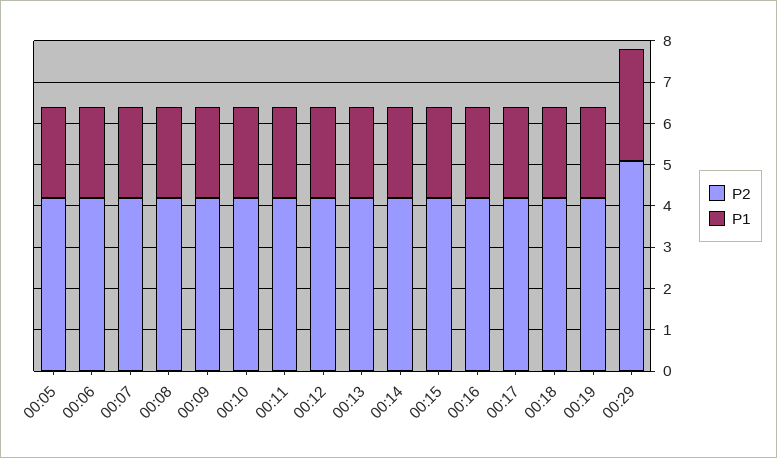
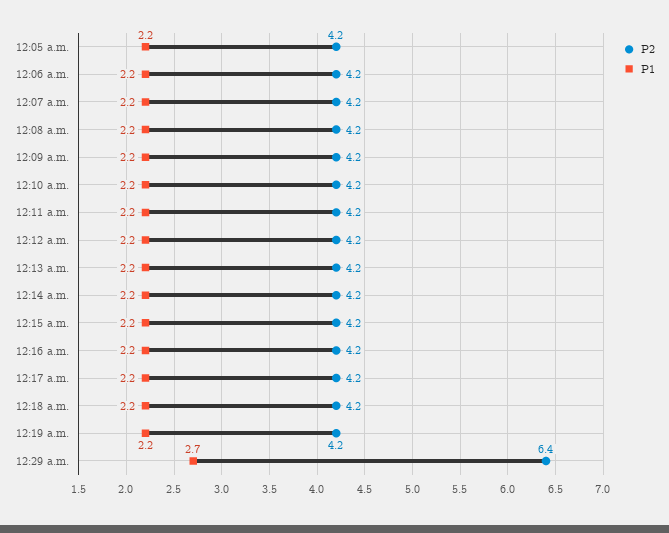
  {
    "P2": {
      "00:05": 4.2,
      "00:06": 4.2,
      "00:07": 4.2,
      "00:08": 4.2,
      "00:09": 4.2,
      "00:10": 4.2,
      "00:11": 4.2,
      "00:12": 4.2,
      "00:13": 4.2,
      "00:14": 4.2,
      "00:15": 4.2,
      "00:16": 4.2,
      "00:17": 4.2,
      "00:18": 4.2,
      "00:19": 4.2,
-     "00:29": 5
+     "00:29": 6.4
    },
    "P1": {
      "00:05": 2.2,
      "00:06": 2.2,
      "00:07": 2.2,
      "00:08": 2.2,
      "00:09": 2.2,
      "00:10": 2.2,
      "00:11": 2.2,
      "00:12": 2.2,
      "00:13": 2.2,
      "00:14": 2.2,
      "00:15": 2.2,
      "00:16": 2.2,
      "00:17": 2.2,
      "00:18": 2.2,
      "00:19": 2.2,
      "00:29": 2.7
    }
  }

